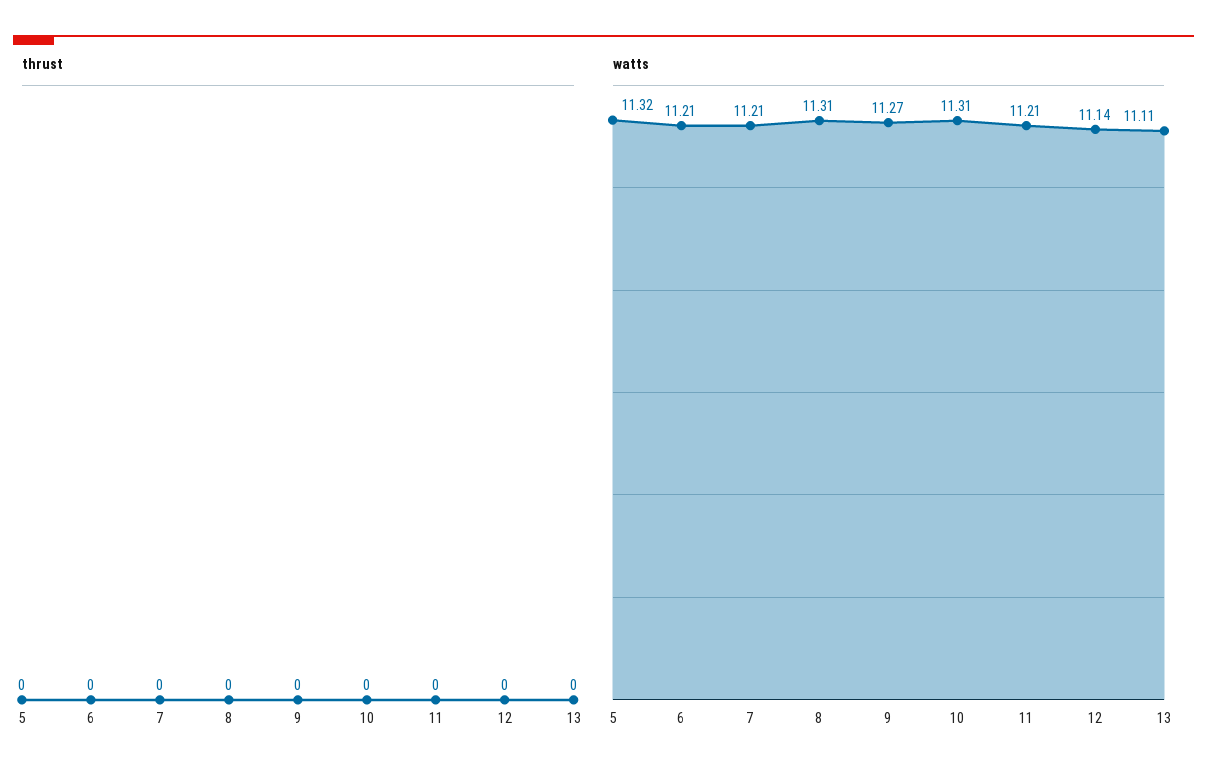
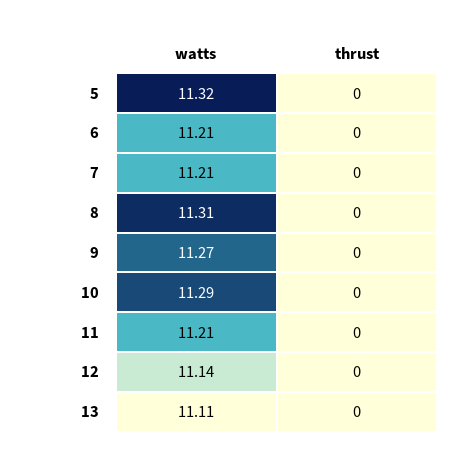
  {
    "thrust": {
      "5": 0,
      "6": 0,
      "7": 0,
      "8": 0,
      "9": 0,
      "10": 0,
      "11": 0,
      "12": 0,
      "13": 0
    },
    "watts": {
      "5": 11.32,
      "6": 11.21,
      "7": 11.21,
      "8": 11.31,
      "9": 11.27,
-     "10": 11.31,
+     "10": 11.29,
      "11": 11.21,
      "12": 11.14,
      "13": 11.11
    }
  }

